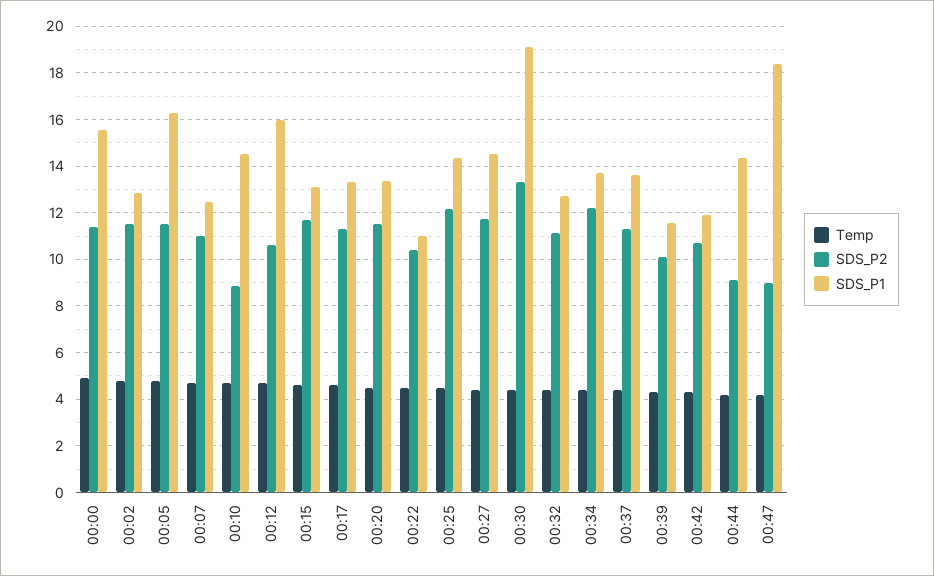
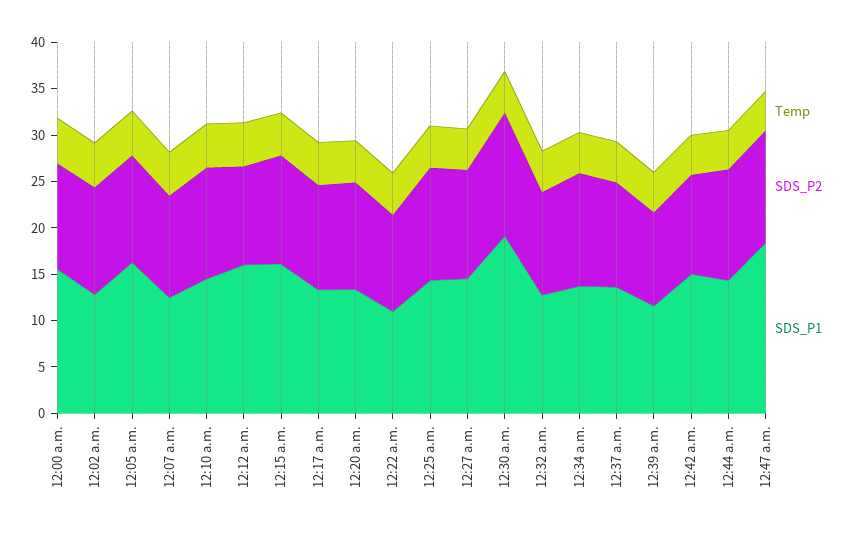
  {
    "Temp": {
      "00:00": 5,
      "00:02": 5,
      "00:05": 5,
      "00:07": 4.5,
      "00:10": 4.5,
      "00:12": 4.5,
      "00:15": 4.5,
      "00:17": 4.5,
      "00:20": 4.5,
      "00:22": 4.5,
      "00:25": 4.5,
      "00:27": 4.5,
      "00:30": 4.5,
      "00:32": 4.5,
      "00:34": 4.5,
      "00:37": 4.5,
      "00:39": 4.5,
      "00:42": 4.5,
      "00:44": 4,
      "00:47": 4
    },
    "SDS_P2": {
      "00:00": 11.5,
      "00:02": 11.5,
      "00:05": 11.5,
      "00:07": 11,
-     "00:10": 9,
+     "00:10": 12,
      "00:12": 10.5,
      "00:15": 11.5,
      "00:17": 11.5,
      "00:20": 11.5,
      "00:22": 10.5,
      "00:25": 12,
      "00:27": 11.5,
      "00:30": 13.5,
      "00:32": 11,
      "00:34": 12,
      "00:37": 11.5,
      "00:39": 10,
      "00:42": 10.5,
-     "00:44": 9,
+     "00:44": 12,
-     "00:47": 9
+     "00:47": 12
    },
    "SDS_P1": {
      "00:00": 15.5,
      "00:02": 13,
      "00:05": 16.5,
      "00:07": 12.5,
      "00:10": 14.5,
      "00:12": 16,
-     "00:15": 13,
+     "00:15": 16,
      "00:17": 13.5,
      "00:20": 13.5,
      "00:22": 11,
      "00:25": 14.5,
      "00:27": 14.5,
      "00:30": 19,
      "00:32": 12.5,
      "00:34": 13.5,
      "00:37": 13.5,
      "00:39": 11.5,
-     "00:42": 12,
+     "00:42": 15,
      "00:44": 14.5,
      "00:47": 18.5
    }
  }

